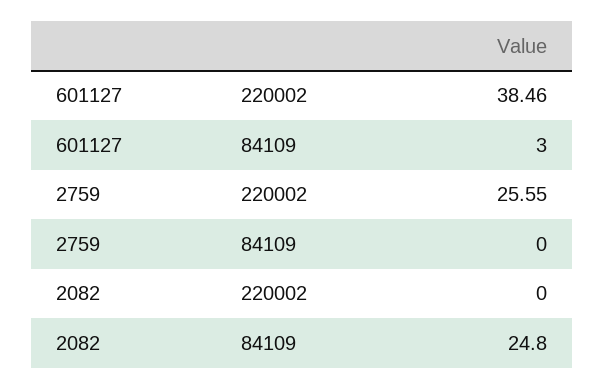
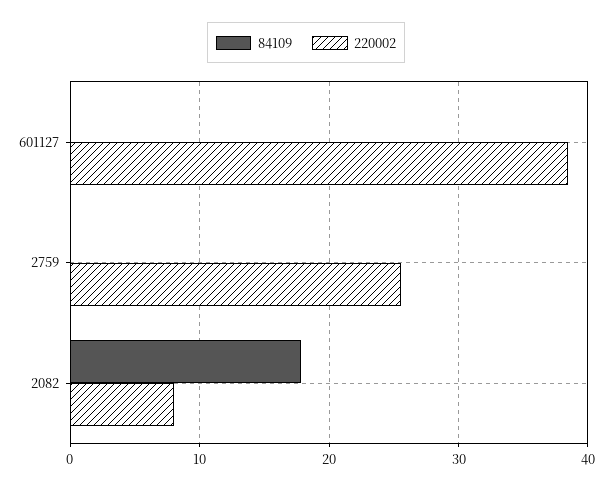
  {
    "220002": {
      "601127": 38.46,
      "2759": 25.55,
-     "2082": 0
+     "2082": 8
    },
    "84109": {
-     "601127": 3,
+     "601127": 0,
      "2759": 0,
-     "2082": 24.8
+     "2082": 18
    }
  }

